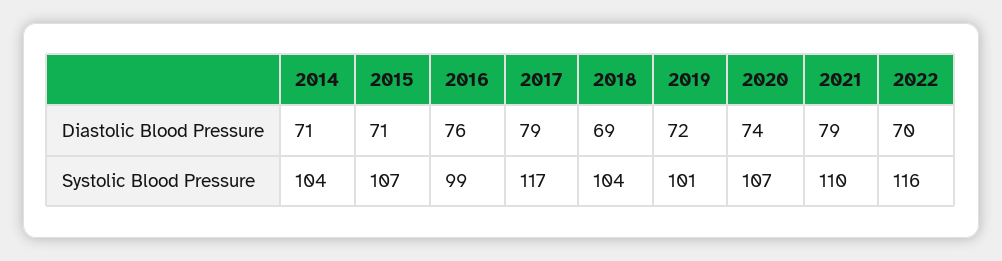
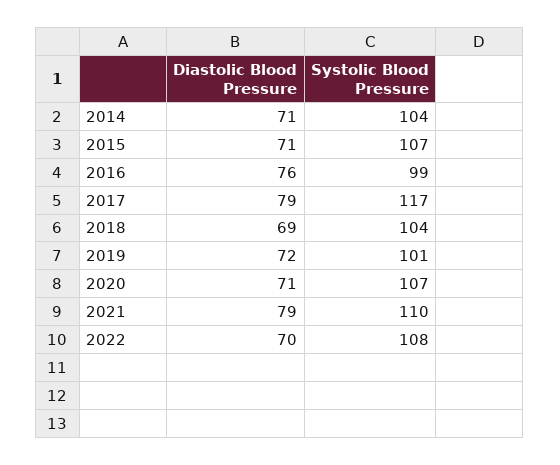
  {
    "2014": {
      "Diastolic Blood Pressure": 71,
      "Systolic Blood Pressure": 104
    },
    "2015": {
      "Diastolic Blood Pressure": 71,
      "Systolic Blood Pressure": 107
    },
    "2016": {
      "Diastolic Blood Pressure": 76,
      "Systolic Blood Pressure": 99
    },
    "2017": {
      "Diastolic Blood Pressure": 79,
      "Systolic Blood Pressure": 117
    },
    "2018": {
      "Diastolic Blood Pressure": 69,
      "Systolic Blood Pressure": 104
    },
    "2019": {
      "Diastolic Blood Pressure": 72,
      "Systolic Blood Pressure": 101
    },
    "2020": {
-     "Diastolic Blood Pressure": 74,
+     "Diastolic Blood Pressure": 71,
      "Systolic Blood Pressure": 107
    },
    "2021": {
      "Diastolic Blood Pressure": 79,
      "Systolic Blood Pressure": 110
    },
    "2022": {
      "Diastolic Blood Pressure": 70,
-     "Systolic Blood Pressure": 116
+     "Systolic Blood Pressure": 108
    }
  }

